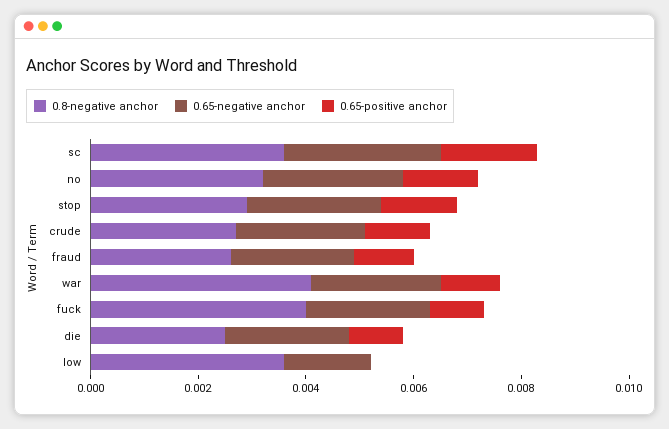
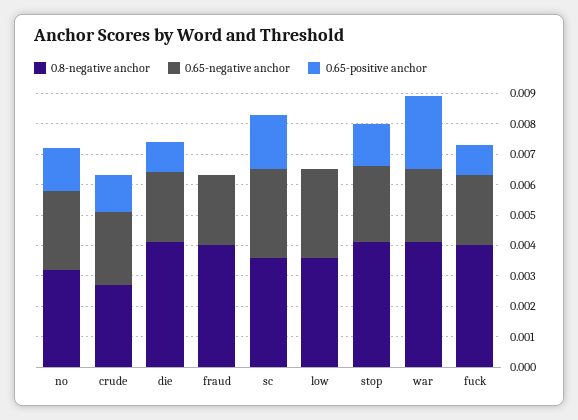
  {
    "0.8-negative anchor": {
      "sc": 0.0035,
      "no": 0.003,
-     "stop": 0.003,
+     "stop": 0.004,
      "crude": 0.0025,
-     "fraud": 0.0025,
+     "fraud": 0.004,
      "war": 0.004,
      "fuck": 0.004,
-     "die": 0.0025,
+     "die": 0.004,
      "low": 0.0035
    },
    "0.65-negative anchor": {
      "sc": 0.003,
      "no": 0.0025,
      "stop": 0.0025,
      "crude": 0.0025,
      "fraud": 0.0025,
      "war": 0.0025,
      "fuck": 0.0025,
      "die": 0.0025,
-     "low": 0.0015
+     "low": 0.003
    },
    "0.65-positive anchor": {
      "sc": 0.002,
      "no": 0.0015,
      "stop": 0.0015,
      "crude": 0.001,
-     "fraud": 0.001,
+     "fraud": 0,
-     "war": 0.001,
+     "war": 0.0025,
      "fuck": 0.001,
      "die": 0.001,
      "low": 0
    }
  }

